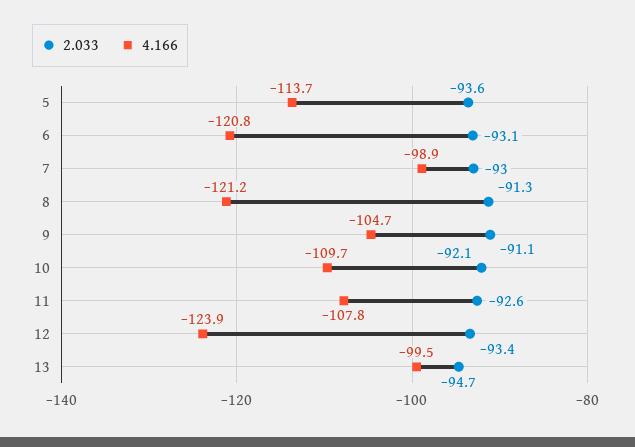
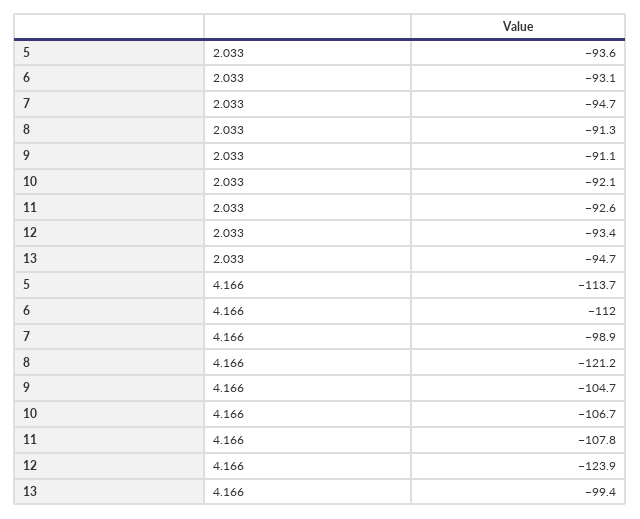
  {
    "2.033": {
      "5": -93.6,
      "6": -93.1,
-     "7": -93,
+     "7": -94.7,
      "8": -91.3,
      "9": -91.1,
      "10": -92.1,
      "11": -92.6,
      "12": -93.4,
      "13": -94.7
    },
    "4.166": {
      "5": -113.7,
-     "6": -120.8,
+     "6": -112,
      "7": -98.9,
      "8": -121.2,
      "9": -104.7,
-     "10": -109.7,
+     "10": -106.7,
      "11": -107.8,
      "12": -123.9,
-     "13": -99.5
+     "13": -99.4
    }
  }

